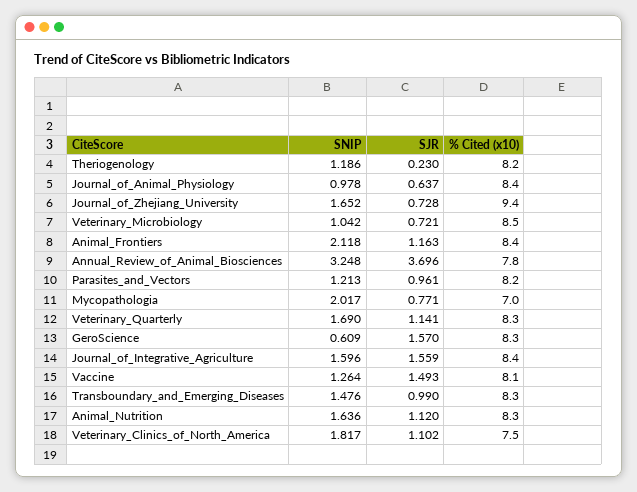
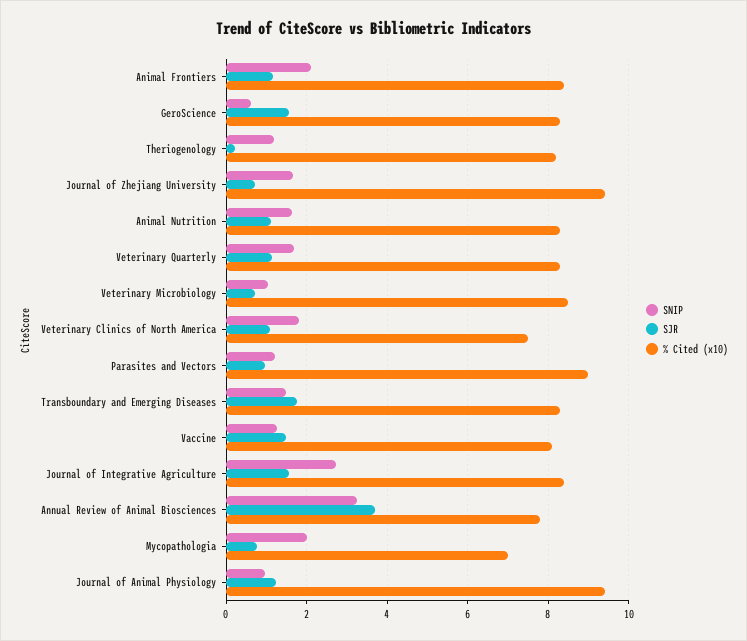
  {
    "SNIP": {
      "Theriogenology": 1.186,
      "Journal_of_Animal_Physiology": 0.978,
      "Journal_of_Zhejiang_University": 1.652,
      "Veterinary_Microbiology": 1.042,
      "Animal_Frontiers": 2.118,
      "Annual_Review_of_Animal_Biosciences": 3.248,
      "Parasites_and_Vectors": 1.213,
      "Mycopathologia": 2.017,
      "Veterinary_Quarterly": 1.69,
      "GeroScience": 0.609,
-     "Journal_of_Integrative_Agriculture": 1.596,
+     "Journal_of_Integrative_Agriculture": 2.8,
      "Vaccine": 1.264,
      "Transboundary_and_Emerging_Diseases": 1.476,
      "Animal_Nutrition": 1.636,
      "Veterinary_Clinics_of_North_America": 1.817
    },
    "SJR": {
      "Theriogenology": 0.23,
-     "Journal_of_Animal_Physiology": 0.637,
+     "Journal_of_Animal_Physiology": 1.2,
      "Journal_of_Zhejiang_University": 0.728,
      "Veterinary_Microbiology": 0.721,
      "Animal_Frontiers": 1.163,
      "Annual_Review_of_Animal_Biosciences": 3.696,
      "Parasites_and_Vectors": 0.961,
      "Mycopathologia": 0.771,
      "Veterinary_Quarterly": 1.141,
      "GeroScience": 1.57,
      "Journal_of_Integrative_Agriculture": 1.559,
      "Vaccine": 1.493,
-     "Transboundary_and_Emerging_Diseases": 0.99,
+     "Transboundary_and_Emerging_Diseases": 1.8,
      "Animal_Nutrition": 1.12,
      "Veterinary_Clinics_of_North_America": 1.102
    },
    "% Cited (x10)": {
      "Theriogenology": 8.2,
-     "Journal_of_Animal_Physiology": 8.4,
+     "Journal_of_Animal_Physiology": 9.4,
      "Journal_of_Zhejiang_University": 9.4,
      "Veterinary_Microbiology": 8.5,
      "Animal_Frontiers": 8.4,
      "Annual_Review_of_Animal_Biosciences": 7.8,
-     "Parasites_and_Vectors": 8.2,
+     "Parasites_and_Vectors": 9,
      "Mycopathologia": 7,
      "Veterinary_Quarterly": 8.3,
      "GeroScience": 8.3,
      "Journal_of_Integrative_Agriculture": 8.4,
      "Vaccine": 8.1,
      "Transboundary_and_Emerging_Diseases": 8.3,
      "Animal_Nutrition": 8.3,
      "Veterinary_Clinics_of_North_America": 7.5
    }
  }

